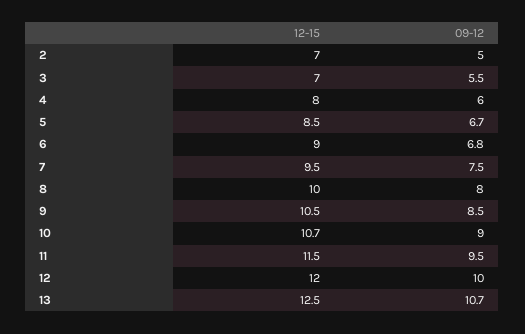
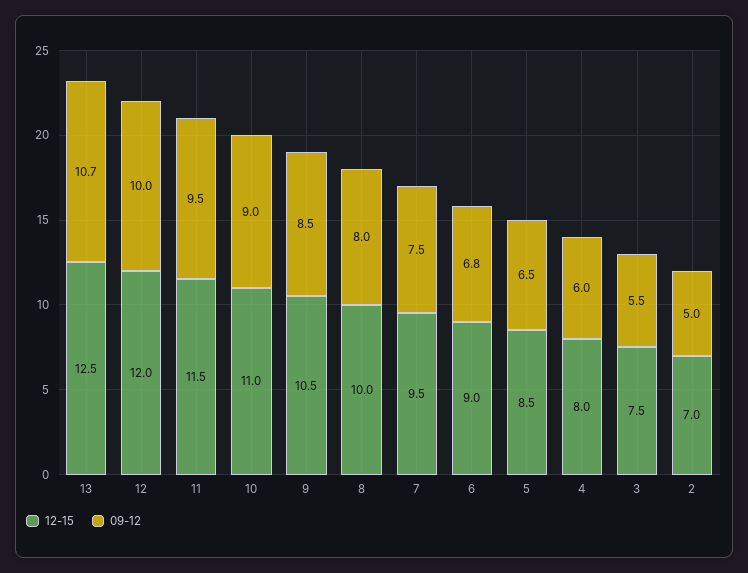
  {
    "12-15": {
      "2": 7,
-     "3": 7,
+     "3": 7.5,
      "4": 8,
      "5": 8.5,
      "6": 9,
      "7": 9.5,
      "8": 10,
      "9": 10.5,
-     "10": 10.7,
+     "10": 11,
      "11": 11.5,
      "12": 12,
      "13": 12.5
    },
    "09-12": {
      "2": 5,
      "3": 5.5,
      "4": 6,
-     "5": 6.7,
+     "5": 6.5,
      "6": 6.8,
      "7": 7.5,
      "8": 8,
      "9": 8.5,
      "10": 9,
      "11": 9.5,
      "12": 10,
      "13": 10.7
    }
  }

